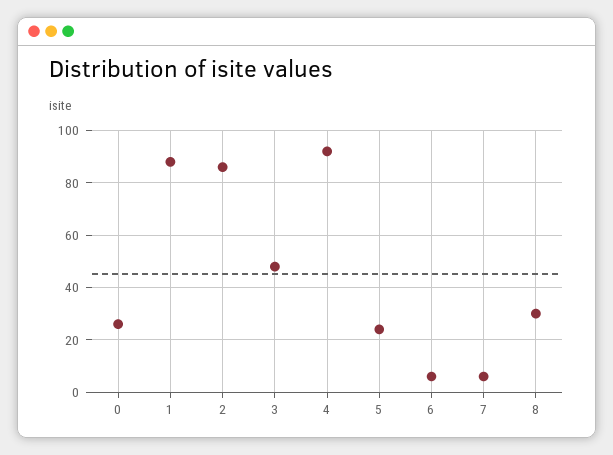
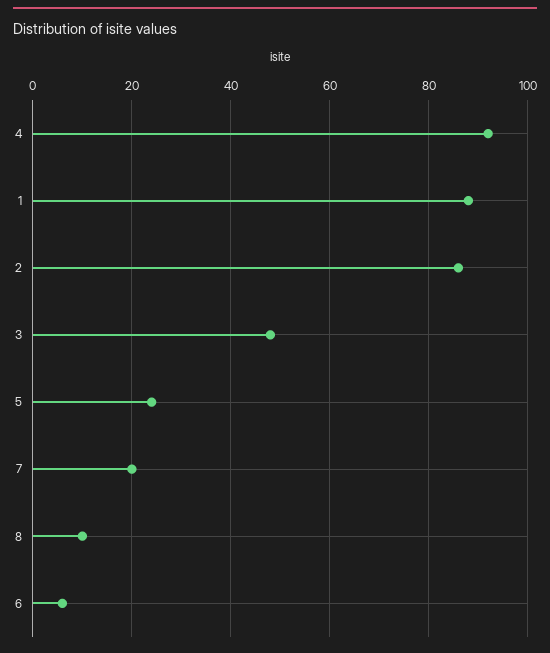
  {
-   "0": 25,
    "1": 90,
    "2": 85,
    "3": 50,
    "4": 90,
    "5": 25,
    "6": 5,
-   "7": 5,
+   "7": 20,
-   "8": 30
+   "8": 10
  }

